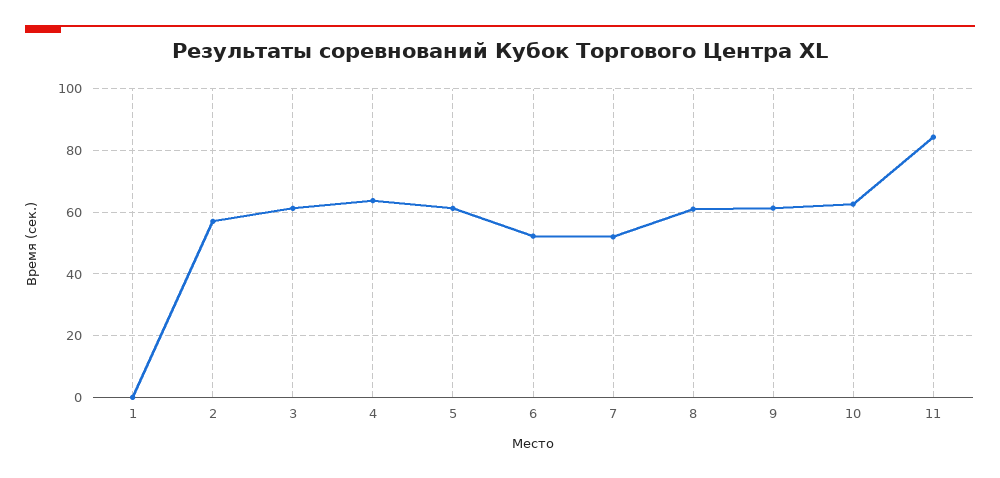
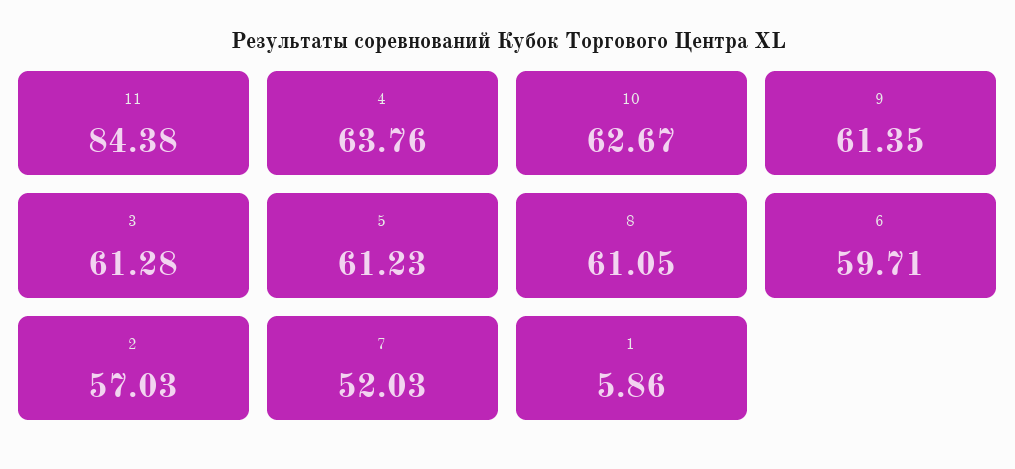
  {
-   "1": 0,
+   "1": 5.86,
    "2": 57.03,
    "3": 61.28,
    "4": 63.76,
    "5": 61.23,
-   "6": 52,
+   "6": 59.71,
    "7": 52.03,
    "8": 61.05,
    "9": 61.35,
    "10": 62.67,
    "11": 84.38
  }

